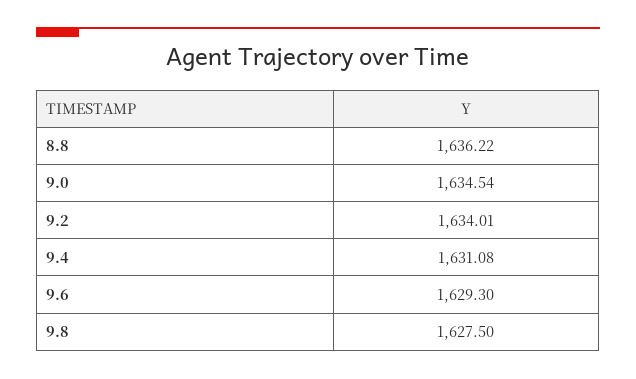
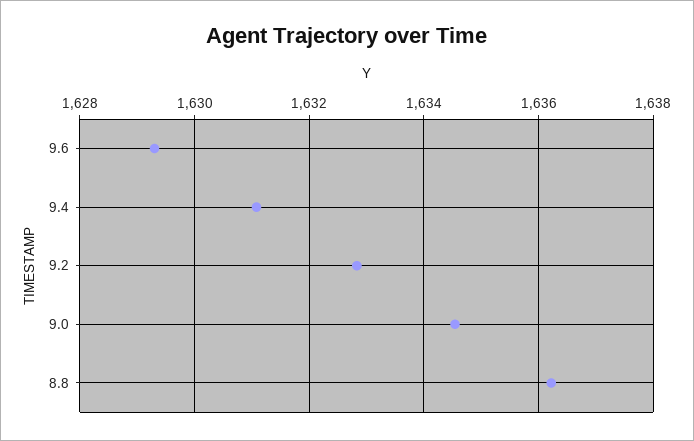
  {
    "8.8": 1636.22,
    "9.0": 1634.54,
-   "9.2": 1634.01,
+   "9.2": 1632.8,
    "9.4": 1631.08,
-   "9.6": 1629.3,
+   "9.6": 1629.3
-   "9.8": 1627.5
  }

